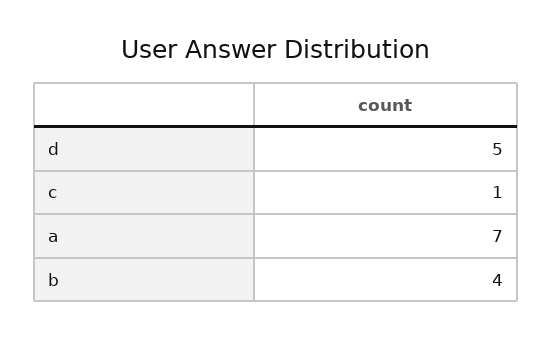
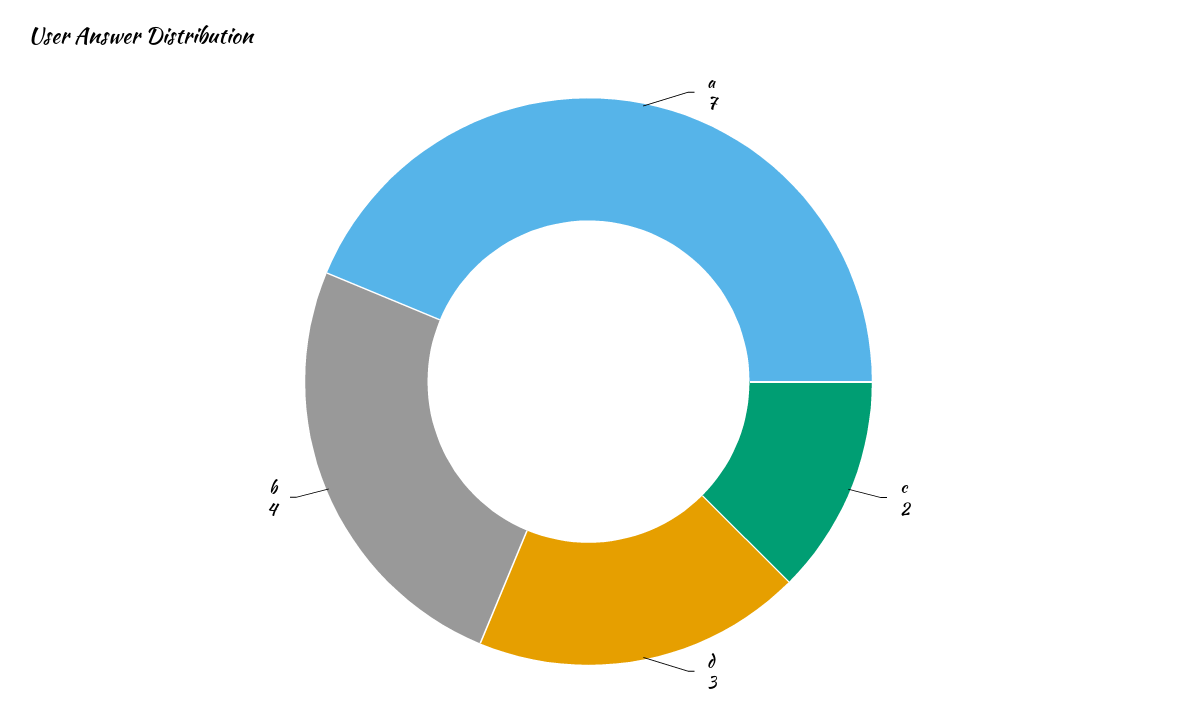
  {
-   "d": 5,
+   "d": 3,
-   "c": 1,
+   "c": 2,
    "a": 7,
    "b": 4
  }

